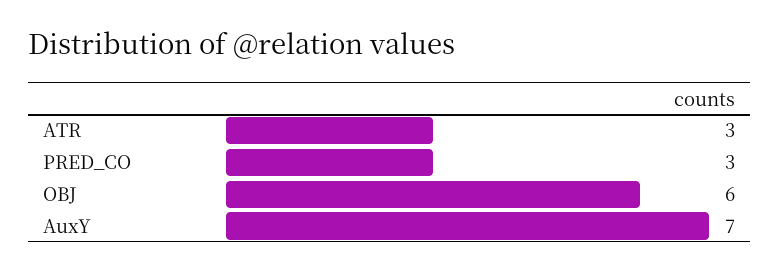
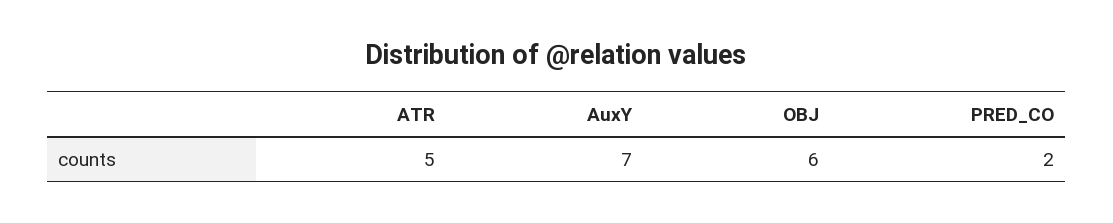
  {
-   "ATR": 3,
+   "ATR": 5,
-   "PRED_CO": 3,
+   "PRED_CO": 2,
    "OBJ": 6,
    "AuxY": 7
  }

